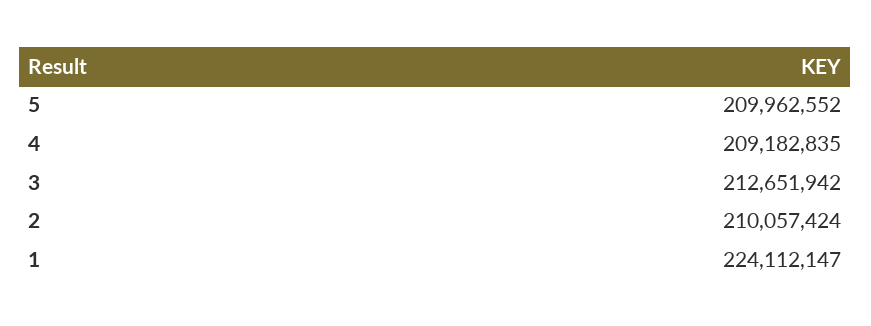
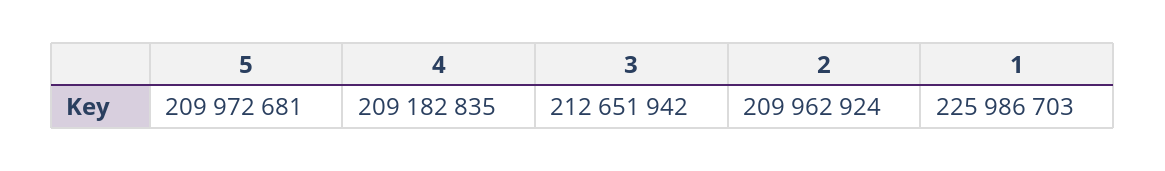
  {
-   "5": 209962552,
+   "5": 209972681,
    "4": 209182835,
    "3": 212651942,
-   "2": 210057424,
+   "2": 209962924,
-   "1": 224112147
+   "1": 225986703
  }

